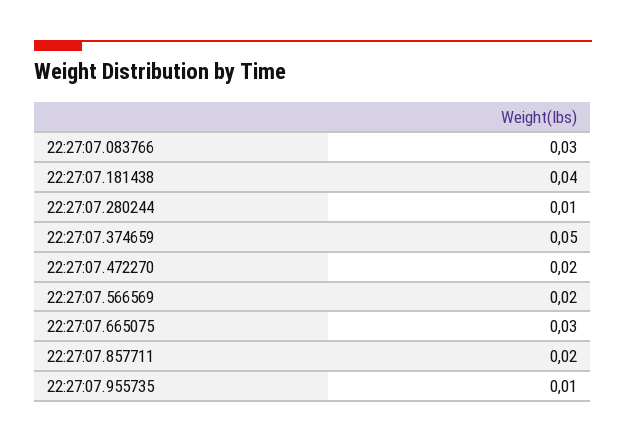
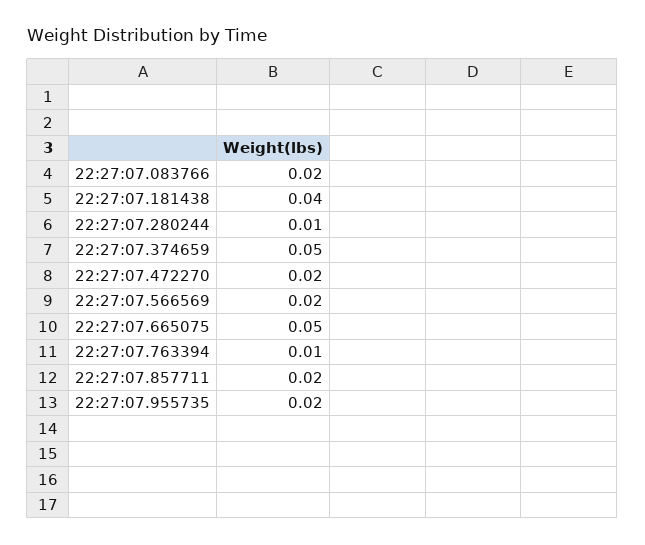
  {
-   "22:27:07.083766": 0.03,
+   "22:27:07.083766": 0.02,
    "22:27:07.181438": 0.04,
    "22:27:07.280244": 0.01,
    "22:27:07.374659": 0.05,
    "22:27:07.472270": 0.02,
    "22:27:07.566569": 0.02,
-   "22:27:07.665075": 0.03,
+   "22:27:07.665075": 0.05,
    "22:27:07.857711": 0.02,
-   "22:27:07.955735": 0.01
+   "22:27:07.955735": 0.02,
+   "22:27:07.763394": 0.01
  }

